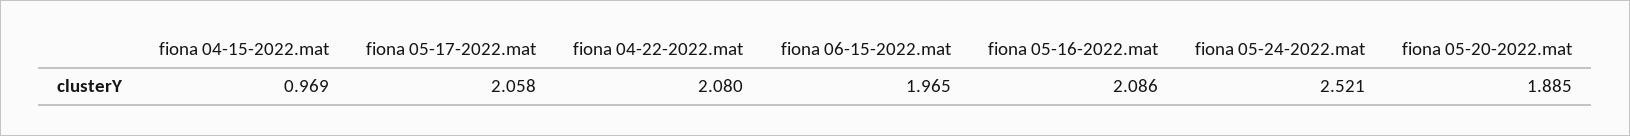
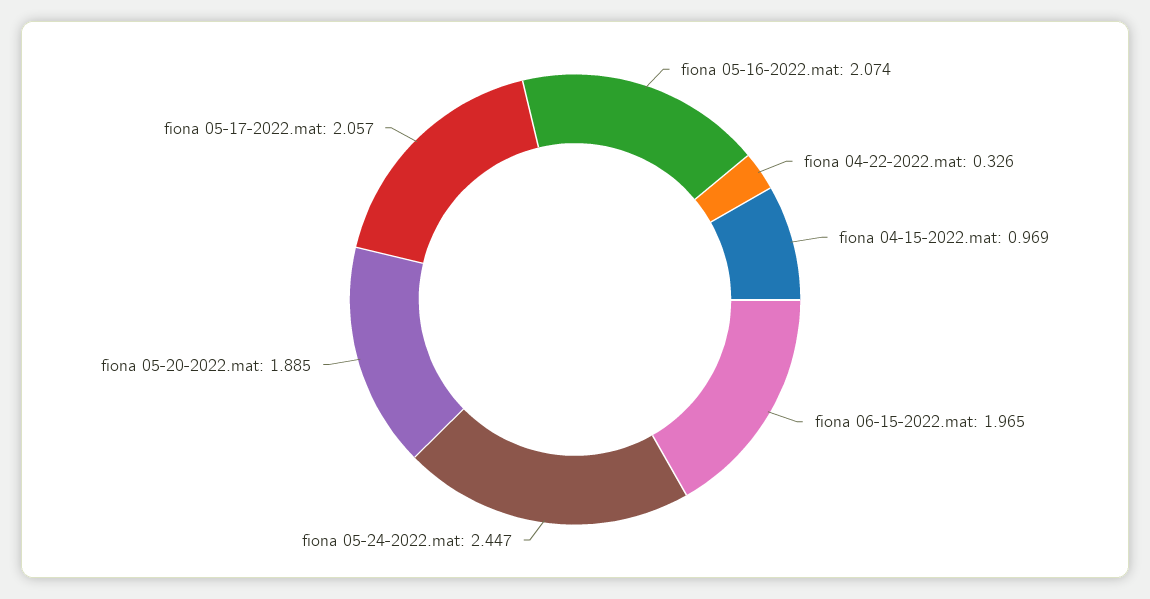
  {
    "fiona 04-15-2022.mat": 0.969,
-   "fiona 05-17-2022.mat": 2.058,
+   "fiona 05-17-2022.mat": 2.057,
-   "fiona 04-22-2022.mat": 2.08,
+   "fiona 04-22-2022.mat": 0.326,
    "fiona 06-15-2022.mat": 1.965,
-   "fiona 05-16-2022.mat": 2.086,
+   "fiona 05-16-2022.mat": 2.074,
-   "fiona 05-24-2022.mat": 2.521,
+   "fiona 05-24-2022.mat": 2.447,
    "fiona 05-20-2022.mat": 1.885
  }

